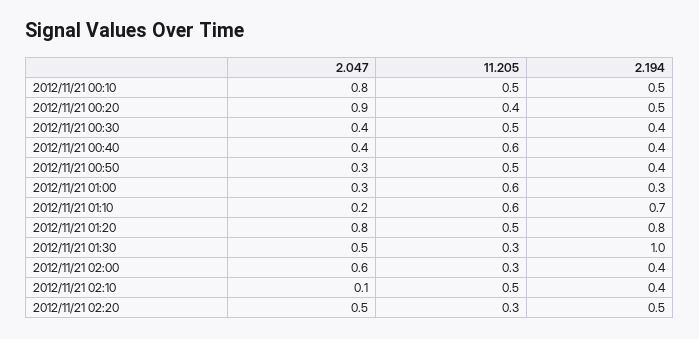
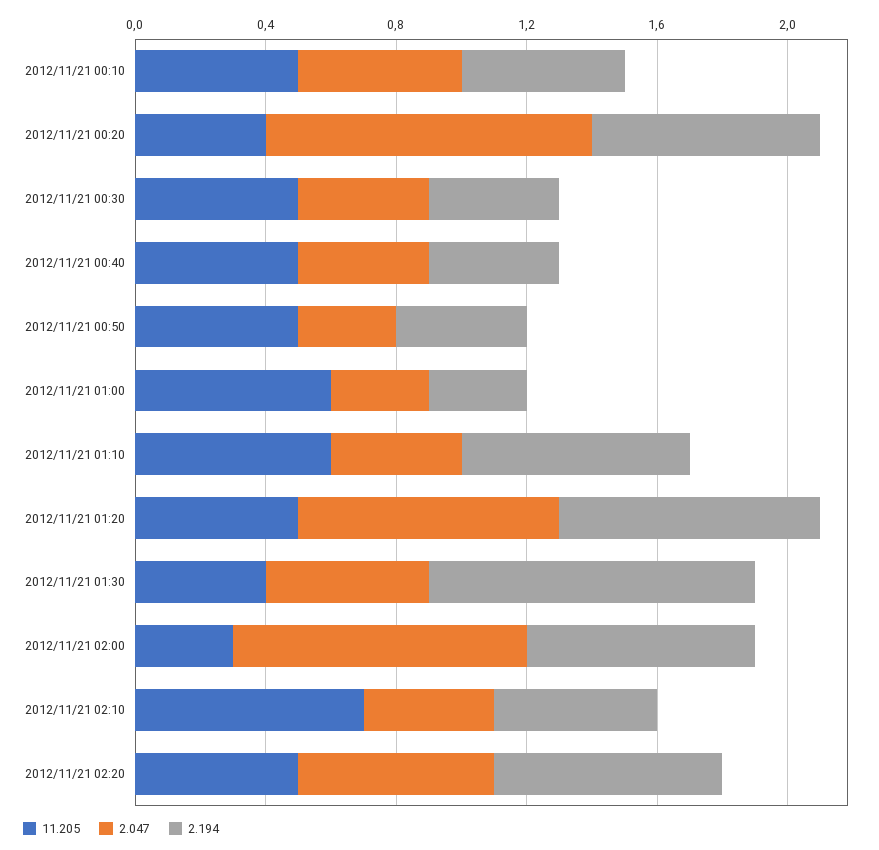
  {
    "2.047": {
-     "2012/11/21 00:10": 0.8,
+     "2012/11/21 00:10": 0.5,
-     "2012/11/21 00:20": 0.9,
+     "2012/11/21 00:20": 1,
      "2012/11/21 00:30": 0.4,
      "2012/11/21 00:40": 0.4,
      "2012/11/21 00:50": 0.3,
      "2012/11/21 01:00": 0.3,
-     "2012/11/21 01:10": 0.2,
+     "2012/11/21 01:10": 0.4,
      "2012/11/21 01:20": 0.8,
      "2012/11/21 01:30": 0.5,
-     "2012/11/21 02:00": 0.6,
+     "2012/11/21 02:00": 0.9,
-     "2012/11/21 02:10": 0.1,
+     "2012/11/21 02:10": 0.4,
-     "2012/11/21 02:20": 0.5
+     "2012/11/21 02:20": 0.6
    },
    "11.205": {
      "2012/11/21 00:10": 0.5,
      "2012/11/21 00:20": 0.4,
      "2012/11/21 00:30": 0.5,
-     "2012/11/21 00:40": 0.6,
+     "2012/11/21 00:40": 0.5,
      "2012/11/21 00:50": 0.5,
      "2012/11/21 01:00": 0.6,
      "2012/11/21 01:10": 0.6,
      "2012/11/21 01:20": 0.5,
-     "2012/11/21 01:30": 0.3,
+     "2012/11/21 01:30": 0.4,
      "2012/11/21 02:00": 0.3,
-     "2012/11/21 02:10": 0.5,
+     "2012/11/21 02:10": 0.7,
-     "2012/11/21 02:20": 0.3
+     "2012/11/21 02:20": 0.5
    },
    "2.194": {
      "2012/11/21 00:10": 0.5,
-     "2012/11/21 00:20": 0.5,
+     "2012/11/21 00:20": 0.7,
      "2012/11/21 00:30": 0.4,
      "2012/11/21 00:40": 0.4,
      "2012/11/21 00:50": 0.4,
      "2012/11/21 01:00": 0.3,
      "2012/11/21 01:10": 0.7,
      "2012/11/21 01:20": 0.8,
      "2012/11/21 01:30": 1,
-     "2012/11/21 02:00": 0.4,
+     "2012/11/21 02:00": 0.7,
-     "2012/11/21 02:10": 0.4,
+     "2012/11/21 02:10": 0.5,
-     "2012/11/21 02:20": 0.5
+     "2012/11/21 02:20": 0.7
    }
  }

